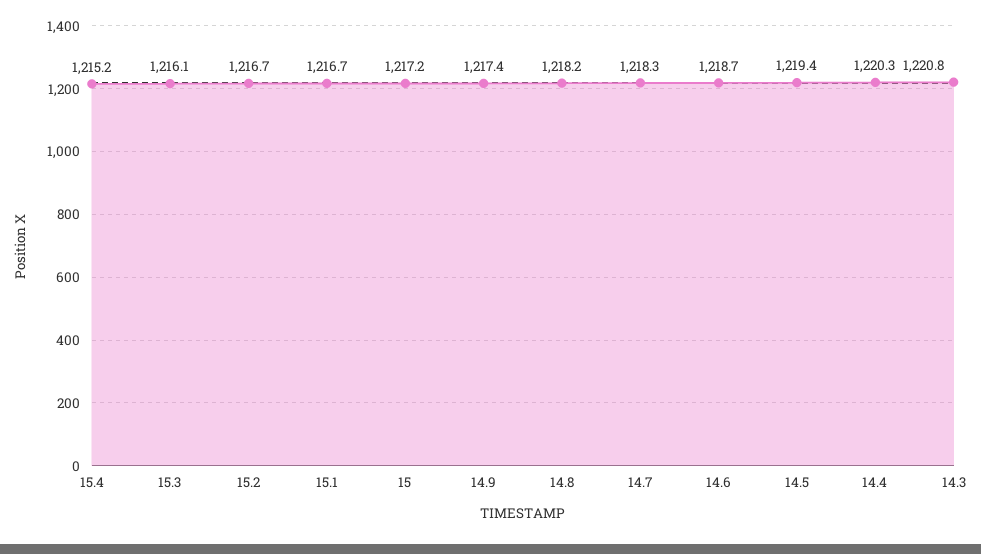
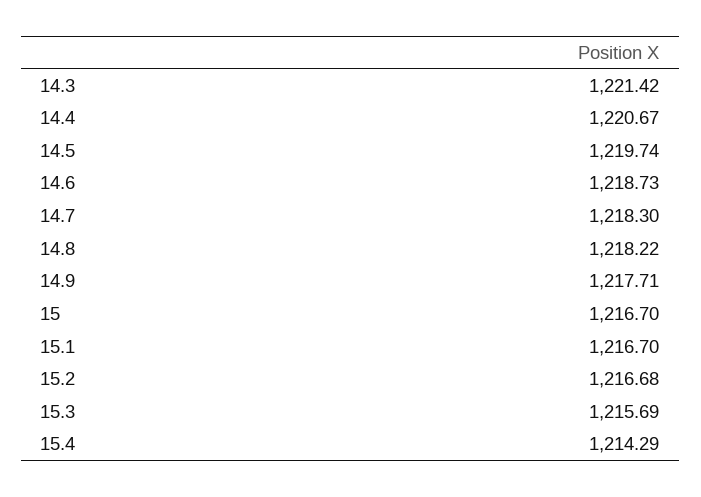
  {
-   "15.4": 1215.2,
+   "15.4": 1214.29,
-   "15.3": 1216.1,
+   "15.3": 1215.69,
    "15.2": 1216.68,
    "15.1": 1216.7,
-   "15": 1217.2,
+   "15": 1216.7,
-   "14.9": 1217.4,
+   "14.9": 1217.71,
    "14.8": 1218.22,
    "14.7": 1218.3,
    "14.6": 1218.73,
-   "14.5": 1219.4,
+   "14.5": 1219.74,
-   "14.4": 1220.3,
+   "14.4": 1220.67,
-   "14.3": 1220.8
+   "14.3": 1221.42
  }

